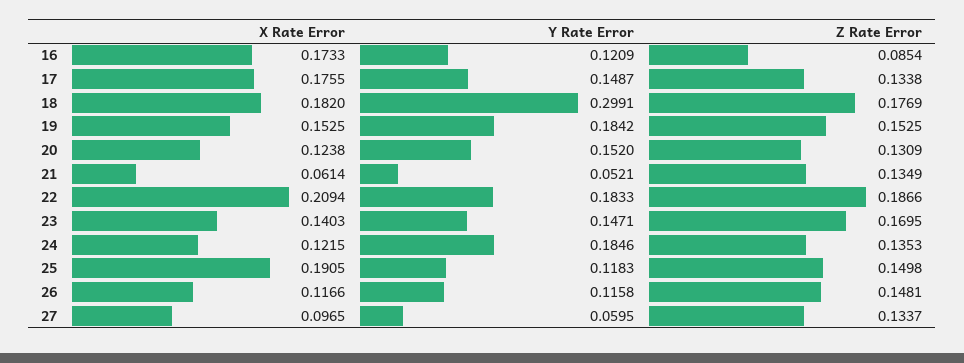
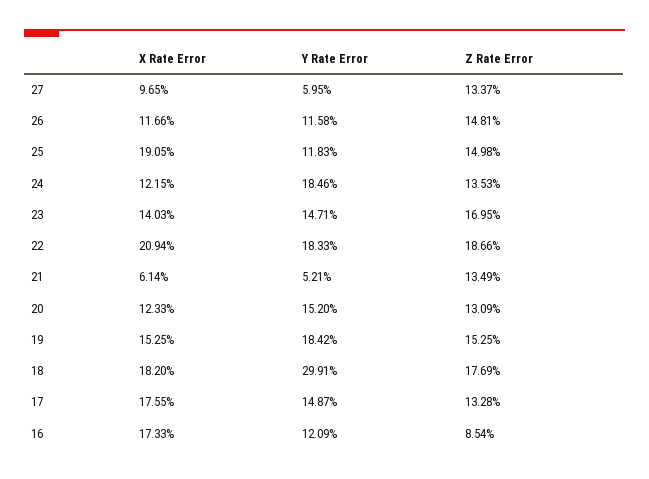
  {
    "X Rate Error": {
      "16": 0.1733,
      "17": 0.1755,
      "18": 0.182,
      "19": 0.1525,
-     "20": 0.1238,
+     "20": 0.1233,
      "21": 0.0614,
      "22": 0.2094,
      "23": 0.1403,
      "24": 0.1215,
      "25": 0.1905,
      "26": 0.1166,
      "27": 0.0965
    },
    "Y Rate Error": {
      "16": 0.1209,
      "17": 0.1487,
      "18": 0.2991,
      "19": 0.1842,
      "20": 0.152,
      "21": 0.0521,
      "22": 0.1833,
      "23": 0.1471,
      "24": 0.1846,
      "25": 0.1183,
      "26": 0.1158,
      "27": 0.0595
    },
    "Z Rate Error": {
      "16": 0.0854,
-     "17": 0.1338,
+     "17": 0.1328,
      "18": 0.1769,
      "19": 0.1525,
      "20": 0.1309,
      "21": 0.1349,
      "22": 0.1866,
      "23": 0.1695,
      "24": 0.1353,
      "25": 0.1498,
      "26": 0.1481,
      "27": 0.1337
    }
  }

